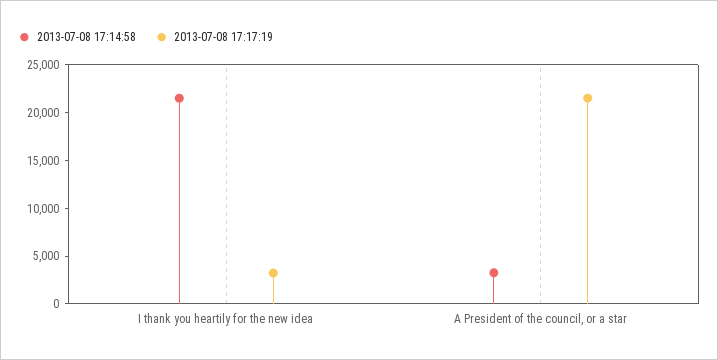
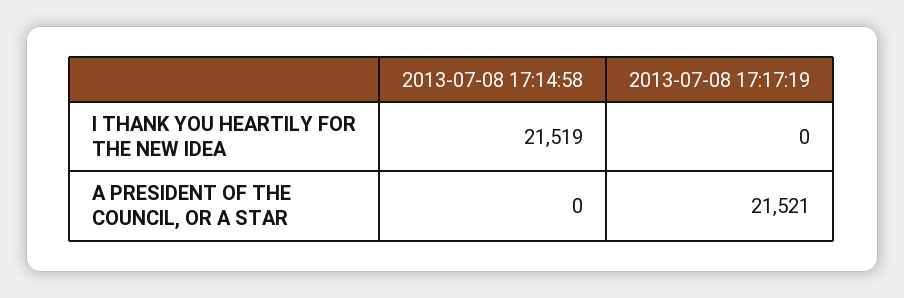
  {
    "2013-07-08 17:14:58": {
      "I thank you heartily for the new idea": 21519,
-     "A President of the council, or a star": 3000
+     "A President of the council, or a star": 0
    },
    "2013-07-08 17:17:19": {
-     "I thank you heartily for the new idea": 3000,
+     "I thank you heartily for the new idea": 0,
      "A President of the council, or a star": 21521
    }
  }

